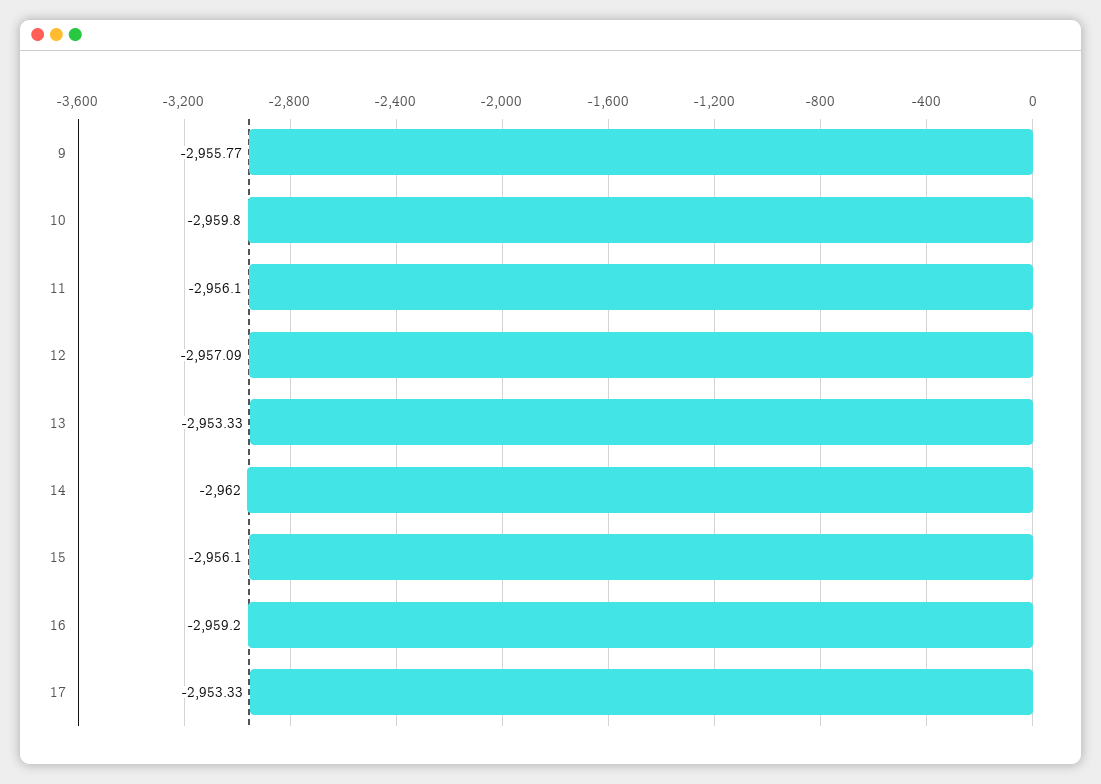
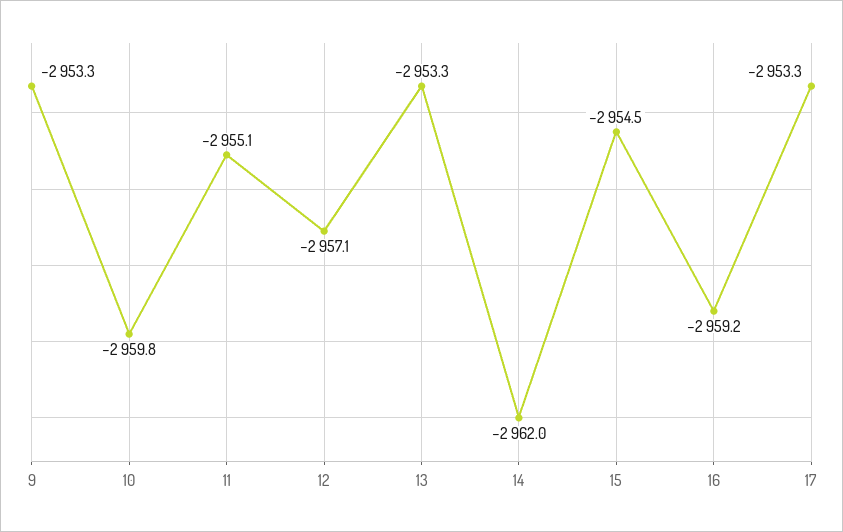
  {
-   "9": -2955.77,
+   "9": -2953.3,
    "10": -2959.8,
-   "11": -2956.1,
+   "11": -2955.1,
    "12": -2957.09,
    "13": -2953.33,
    "14": -2962,
-   "15": -2956.1,
+   "15": -2954.5,
    "16": -2959.2,
    "17": -2953.33
  }

